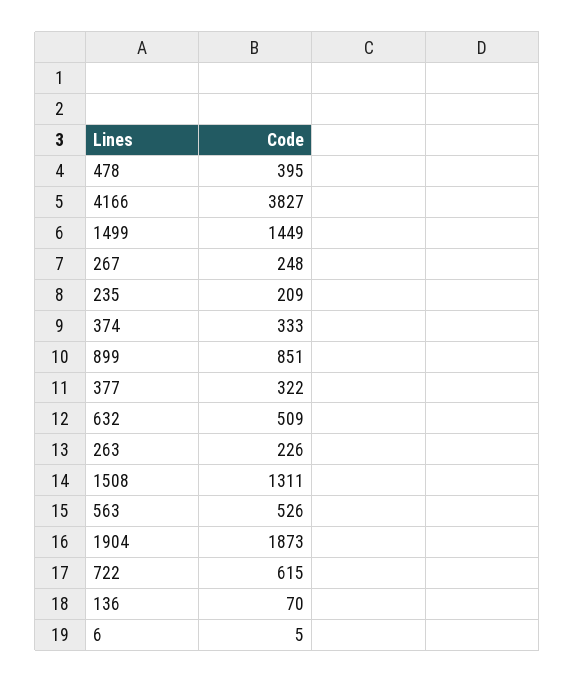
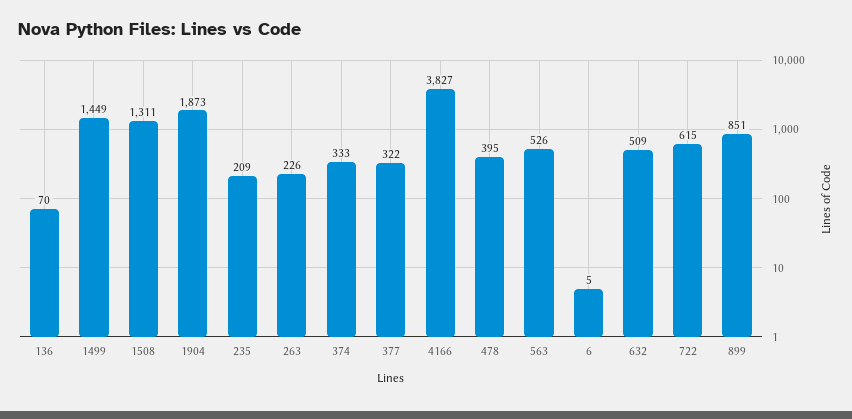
  {
    "478": 395,
    "4166": 3827,
    "1499": 1449,
-   "267": 248,
    "235": 209,
    "374": 333,
    "899": 851,
    "377": 322,
    "632": 509,
    "263": 226,
    "1508": 1311,
    "563": 526,
    "1904": 1873,
    "722": 615,
    "136": 70,
    "6": 5
  }

